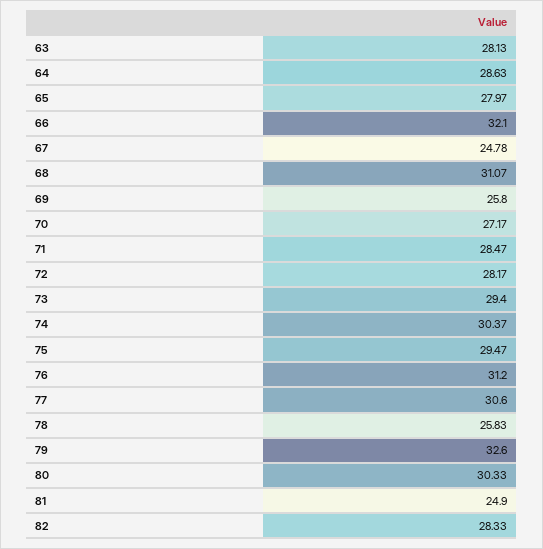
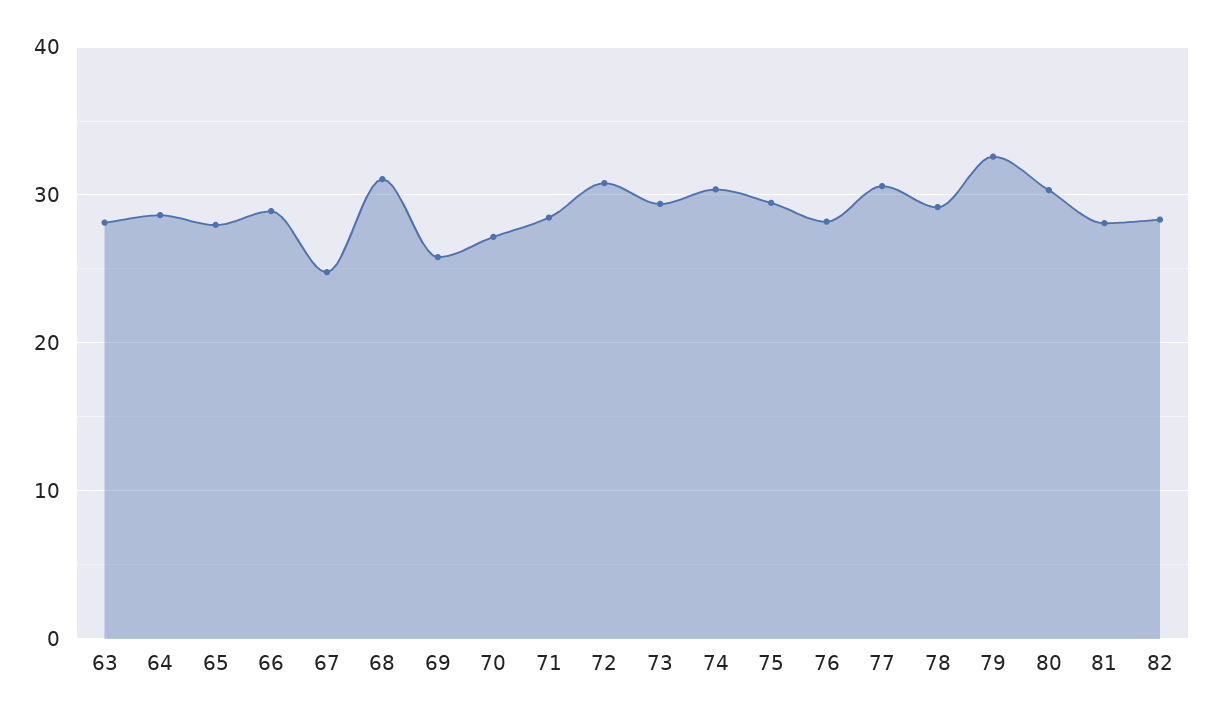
  {
    "63": 28.13,
    "64": 28.63,
    "65": 27.97,
-   "66": 32.1,
+   "66": 29,
    "67": 24.78,
    "68": 31.07,
    "69": 25.8,
    "70": 27.17,
    "71": 28.47,
-   "72": 28.17,
+   "72": 31,
    "73": 29.4,
    "74": 30.37,
    "75": 29.47,
-   "76": 31.2,
+   "76": 28,
    "77": 30.6,
-   "78": 25.83,
+   "78": 29,
    "79": 32.6,
    "80": 30.33,
-   "81": 24.9,
+   "81": 28,
    "82": 28.33
  }

